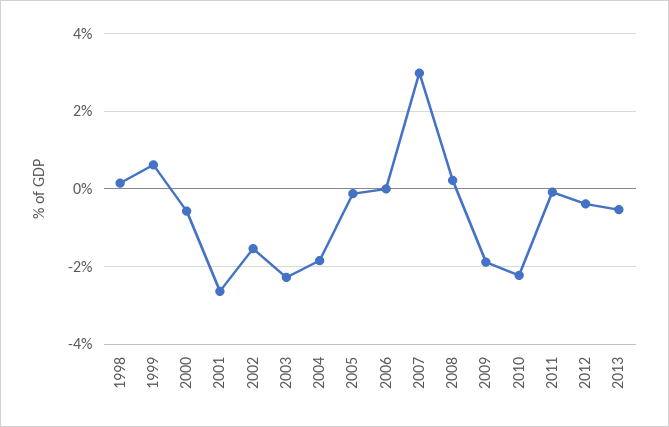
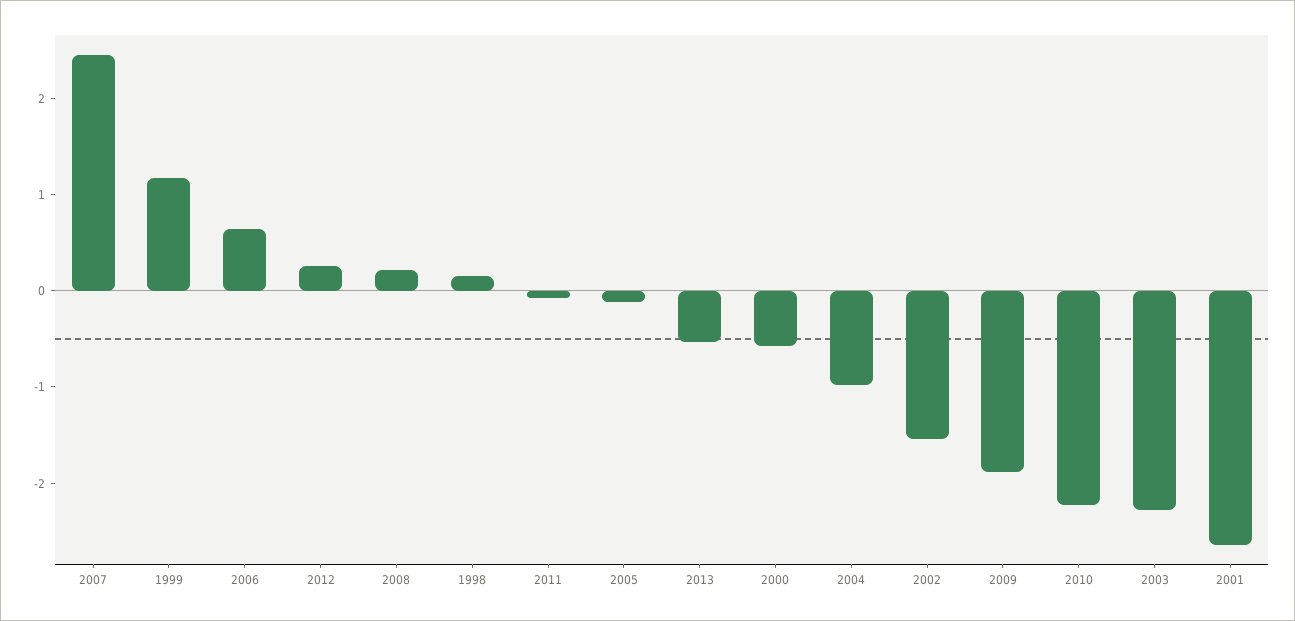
  {
    "1998": 0.2,
-   "1999": 0.6,
+   "1999": 1.2,
    "2000": -0.6,
    "2001": -2.6,
    "2002": -1.6,
    "2003": -2.2,
-   "2004": -1.8,
+   "2004": -1,
    "2005": -0.2,
-   "2006": 0,
+   "2006": 0.6,
-   "2007": 3,
+   "2007": 2.4,
    "2008": 0.2,
    "2009": -1.8,
    "2010": -2.2,
    "2011": 0,
-   "2012": -0.4,
+   "2012": 0.2,
    "2013": -0.6
  }

